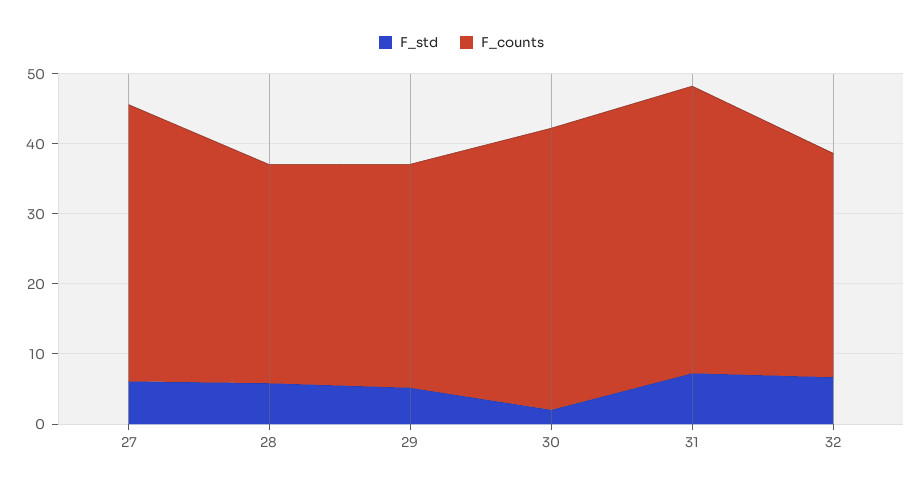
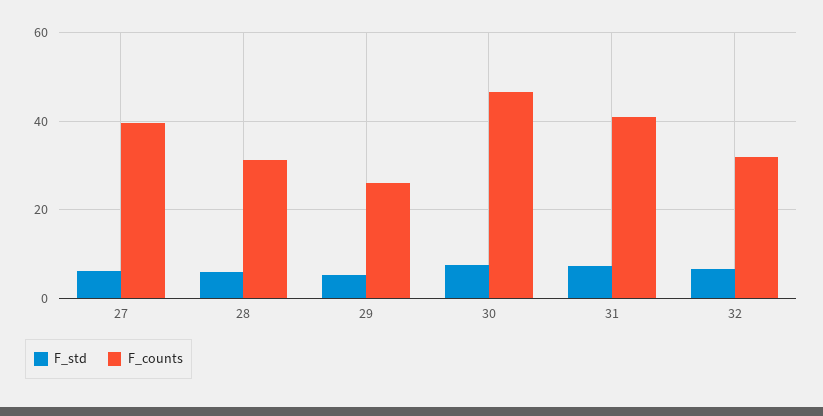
  {
    "F_std": {
      "27": 6,
      "28": 6,
      "29": 6,
-     "30": 2,
+     "30": 8,
      "31": 8,
      "32": 6
    },
    "F_counts": {
      "27": 40,
      "28": 32,
-     "29": 32,
+     "29": 26,
-     "30": 40,
+     "30": 46,
      "31": 40,
      "32": 32
    }
  }

